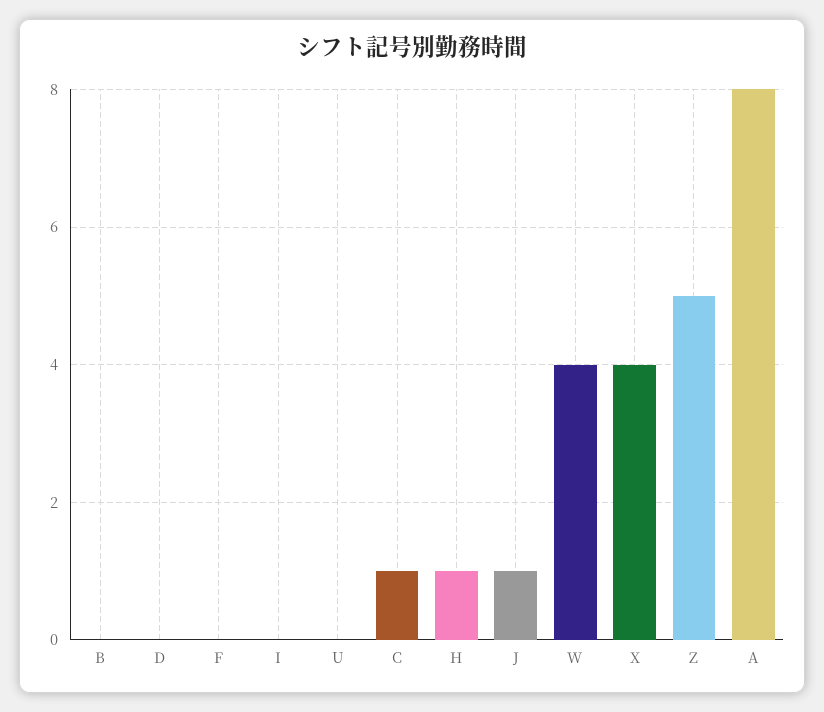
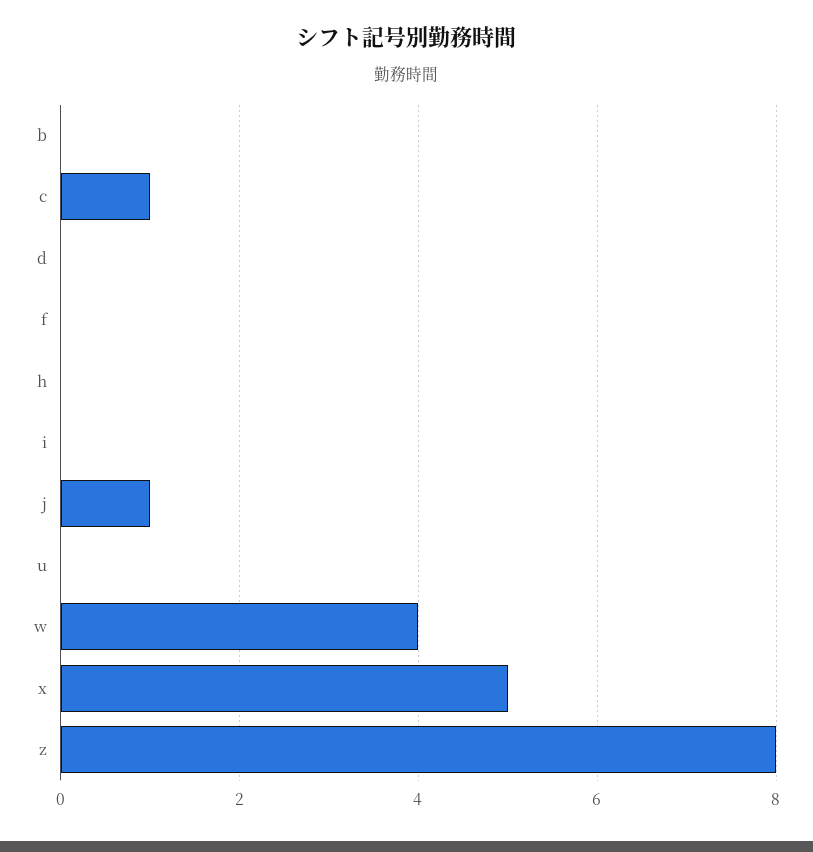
  {
    "B": 0,
    "D": 0,
    "F": 0,
    "I": 0,
    "U": 0,
    "C": 1,
-   "H": 1,
+   "H": 0,
    "J": 1,
    "W": 4,
-   "X": 4,
+   "X": 5,
-   "Z": 5,
+   "Z": 8
-   "A": 8
  }

